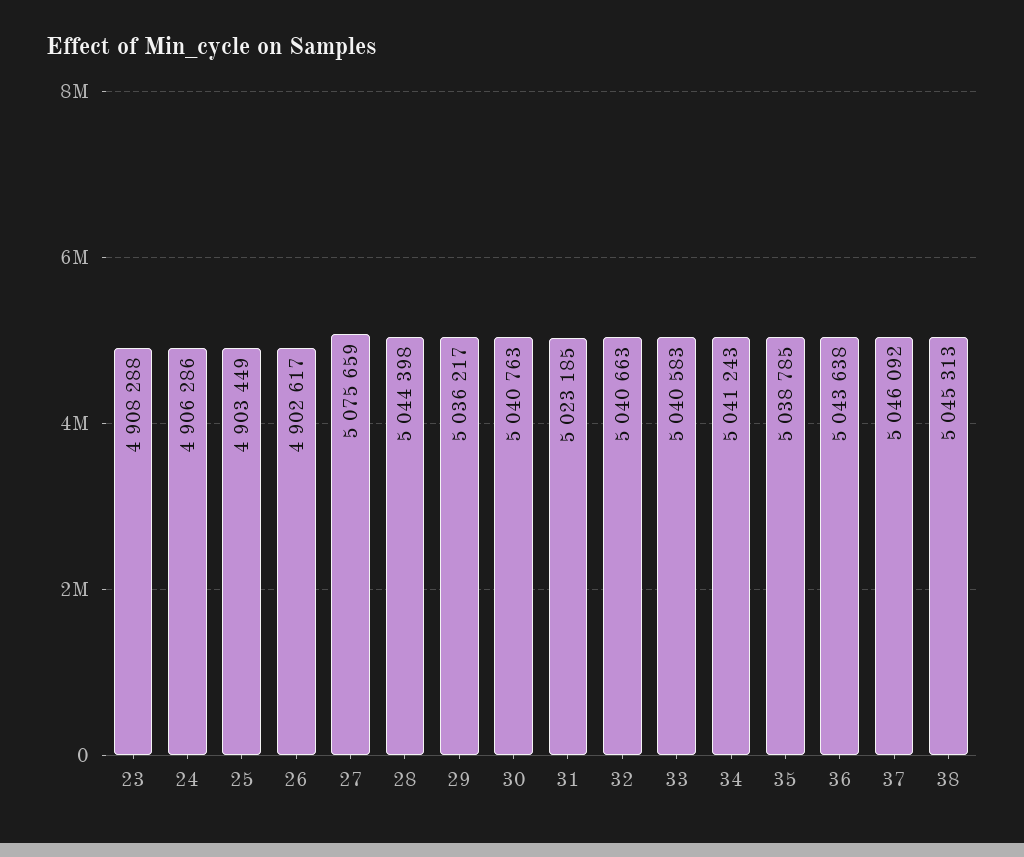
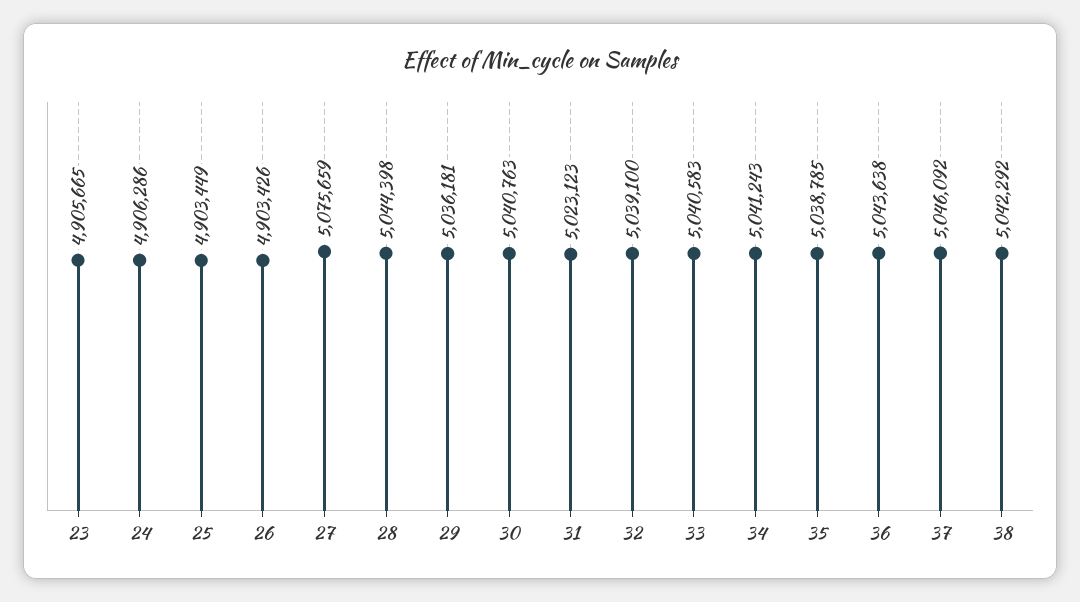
  {
-   "23": 4908288,
+   "23": 4905665,
    "24": 4906286,
    "25": 4903449,
-   "26": 4902617,
+   "26": 4903426,
    "27": 5075659,
    "28": 5044398,
-   "29": 5036217,
+   "29": 5036181,
    "30": 5040763,
-   "31": 5023185,
+   "31": 5023123,
-   "32": 5040663,
+   "32": 5039100,
    "33": 5040583,
    "34": 5041243,
    "35": 5038785,
    "36": 5043638,
    "37": 5046092,
-   "38": 5045313
+   "38": 5042292
  }

